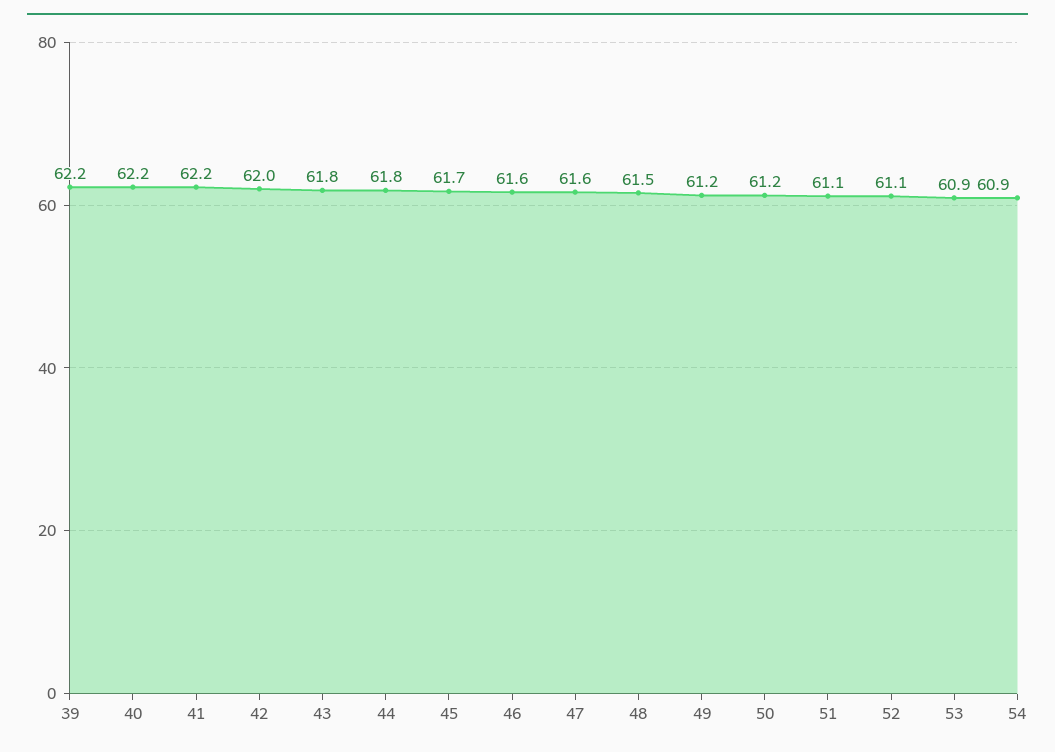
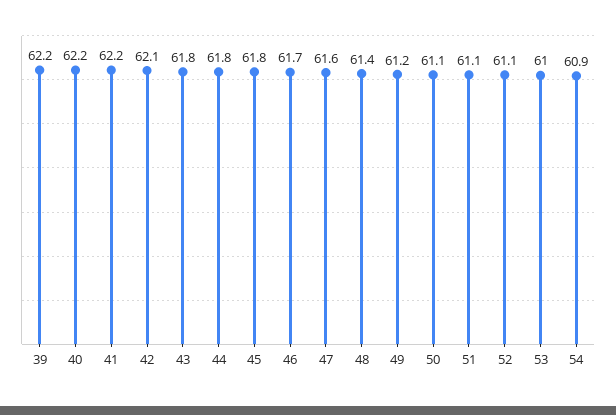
  {
    "39": 62.2,
    "40": 62.2,
    "41": 62.2,
-   "42": 62,
+   "42": 62.1,
    "43": 61.8,
    "44": 61.8,
-   "45": 61.7,
+   "45": 61.8,
-   "46": 61.6,
+   "46": 61.7,
    "47": 61.6,
-   "48": 61.5,
+   "48": 61.4,
    "49": 61.2,
-   "50": 61.2,
+   "50": 61.1,
    "51": 61.1,
    "52": 61.1,
-   "53": 60.9,
+   "53": 61,
    "54": 60.9
  }

